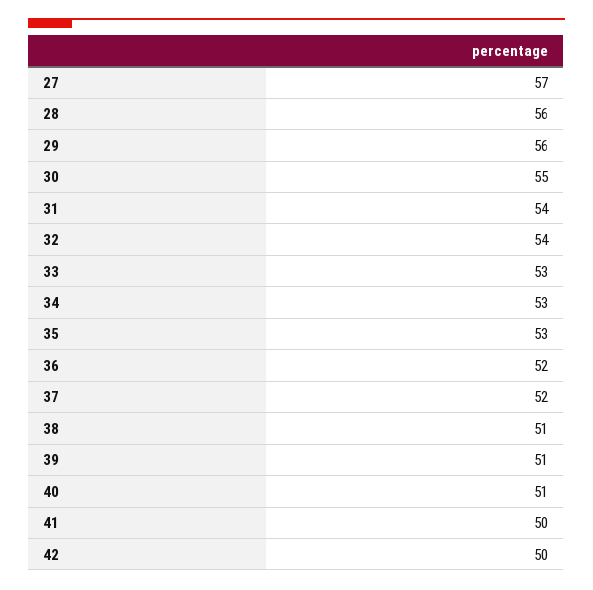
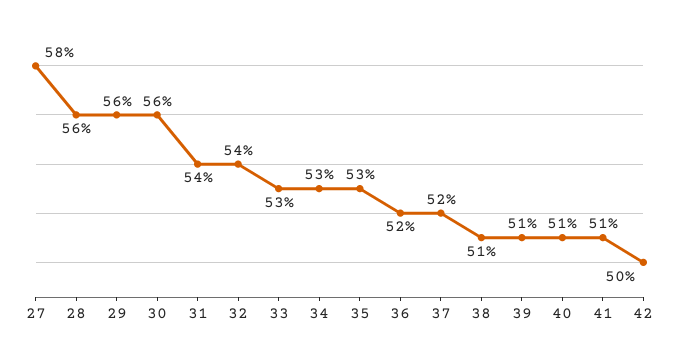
  {
-   "27": 57,
+   "27": 58,
    "28": 56,
    "29": 56,
-   "30": 55,
+   "30": 56,
    "31": 54,
    "32": 54,
    "33": 53,
    "34": 53,
    "35": 53,
    "36": 52,
    "37": 52,
    "38": 51,
    "39": 51,
    "40": 51,
-   "41": 50,
+   "41": 51,
    "42": 50
  }

